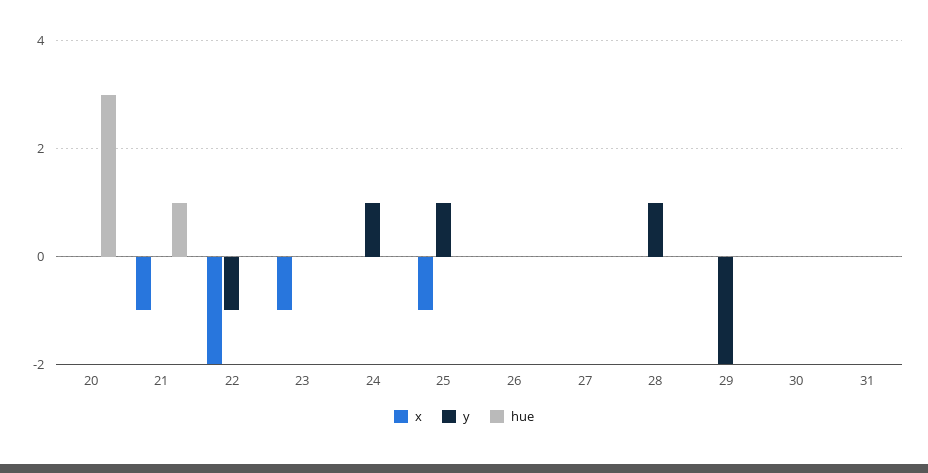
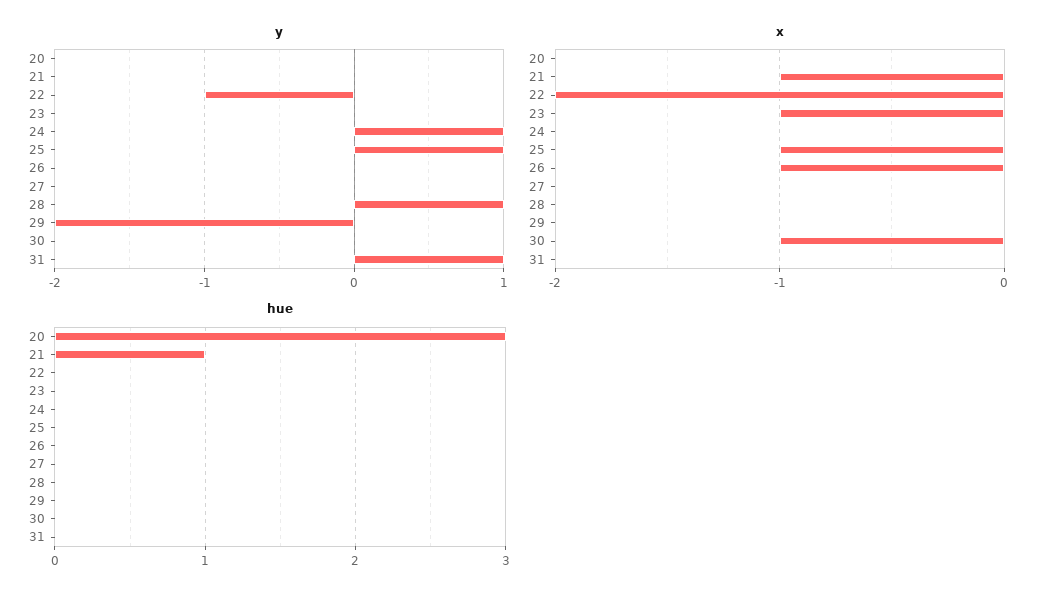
  {
    "x": {
      "20": 0,
      "21": -1,
      "22": -2,
      "23": -1,
      "24": 0,
      "25": -1,
-     "26": 0,
+     "26": -1,
      "27": 0,
      "28": 0,
      "29": 0,
-     "30": 0,
+     "30": -1,
      "31": 0
    },
    "y": {
      "20": 0,
      "21": 0,
      "22": -1,
      "23": 0,
      "24": 1,
      "25": 1,
      "26": 0,
      "27": 0,
      "28": 1,
      "29": -2,
      "30": 0,
-     "31": 0
+     "31": 1
    },
    "hue": {
      "20": 3,
      "21": 1,
      "22": 0,
      "23": 0,
      "24": 0,
      "25": 0,
      "26": 0,
      "27": 0,
      "28": 0,
      "29": 0,
      "30": 0,
      "31": 0
    }
  }

